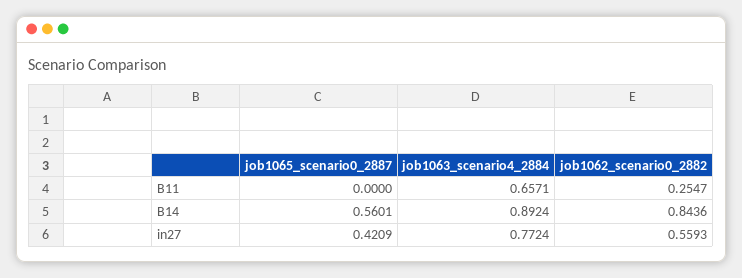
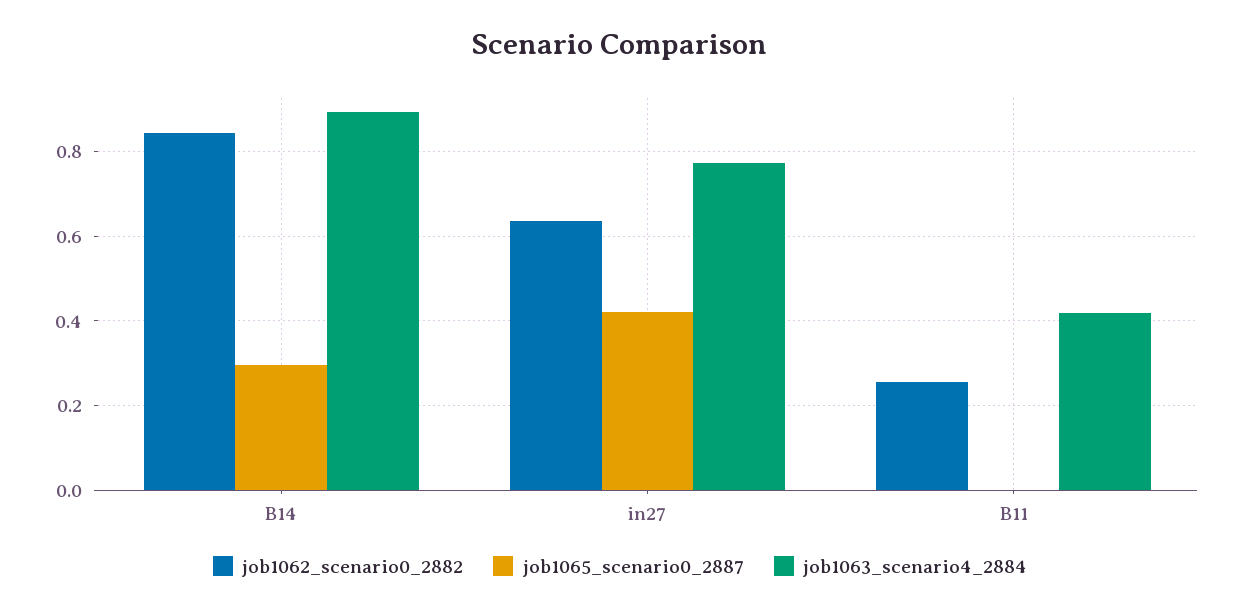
  {
    "job1065_scenario0_2887": {
      "B11": 0,
-     "B14": 0.5601,
+     "B14": 0.3,
      "in27": 0.4209
    },
    "job1063_scenario4_2884": {
-     "B11": 0.6571,
+     "B11": 0.42,
      "B14": 0.8924,
      "in27": 0.7724
    },
    "job1062_scenario0_2882": {
      "B11": 0.2547,
      "B14": 0.8436,
-     "in27": 0.5593
+     "in27": 0.64
    }
  }

